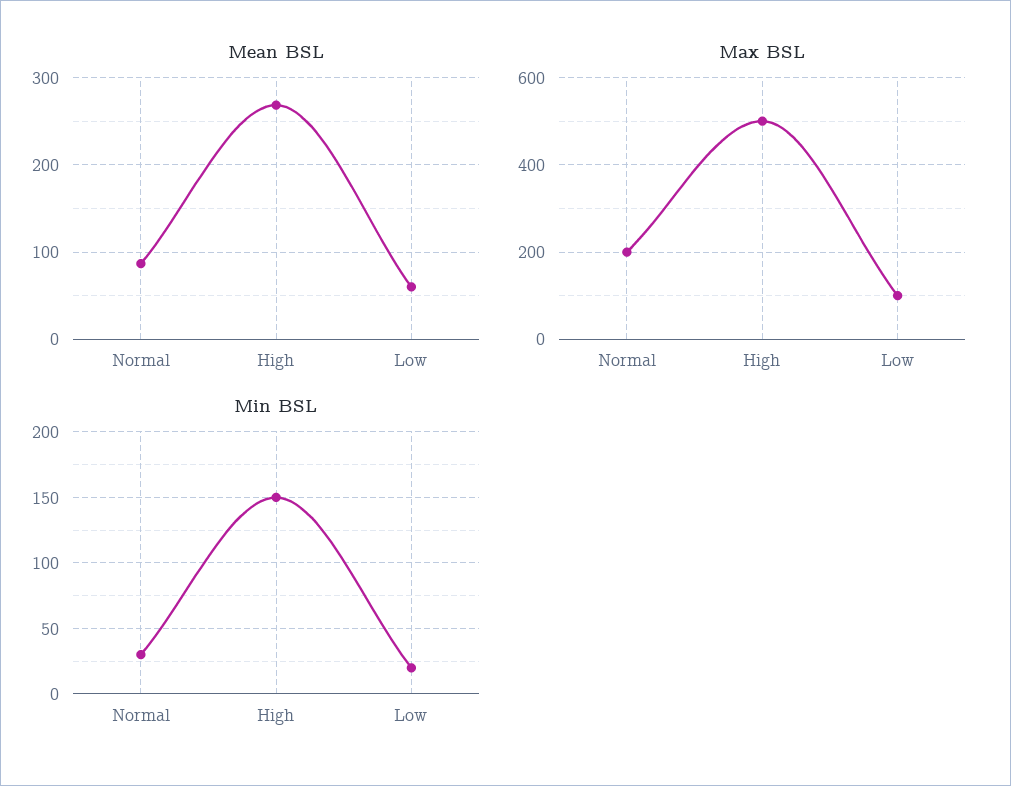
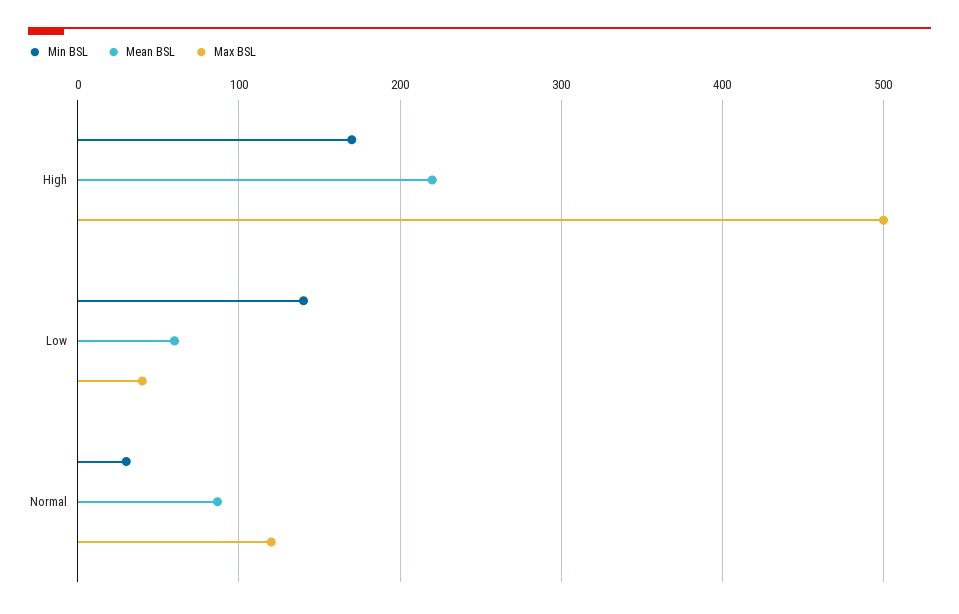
  {
    "Mean BSL": {
      "Normal": 90,
-     "High": 270,
+     "High": 220,
      "Low": 60
    },
    "Max BSL": {
-     "Normal": 200,
+     "Normal": 120,
      "High": 500,
-     "Low": 100
+     "Low": 40
    },
    "Min BSL": {
      "Normal": 30,
-     "High": 150,
+     "High": 170,
-     "Low": 20
+     "Low": 140
    }
  }

